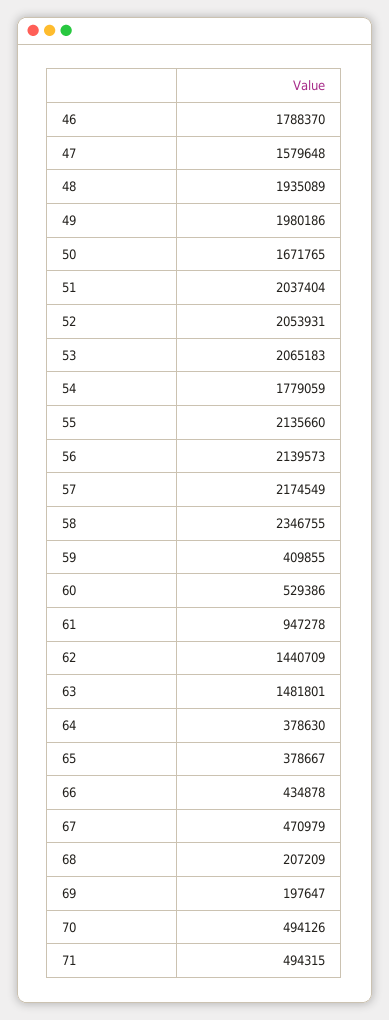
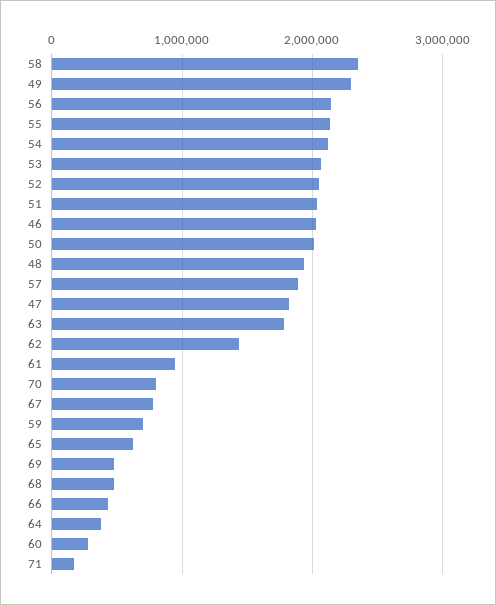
  {
-   "46": 1788370,
+   "46": 2000000,
-   "47": 1579648,
+   "47": 1800000,
    "48": 1935089,
-   "49": 1980186,
+   "49": 2300000,
-   "50": 1671765,
+   "50": 2000000,
    "51": 2037404,
    "52": 2053931,
    "53": 2065183,
-   "54": 1779059,
+   "54": 2100000,
    "55": 2135660,
    "56": 2139573,
-   "57": 2174549,
+   "57": 1900000,
    "58": 2346755,
-   "59": 409855,
+   "59": 700000,
-   "60": 529386,
+   "60": 300000,
    "61": 947278,
    "62": 1440709,
-   "63": 1481801,
+   "63": 1800000,
    "64": 378630,
-   "65": 378667,
+   "65": 600000,
    "66": 434878,
-   "67": 470979,
+   "67": 800000,
-   "68": 207209,
+   "68": 500000,
-   "69": 197647,
+   "69": 500000,
-   "70": 494126,
+   "70": 800000,
-   "71": 494315
+   "71": 200000
  }

